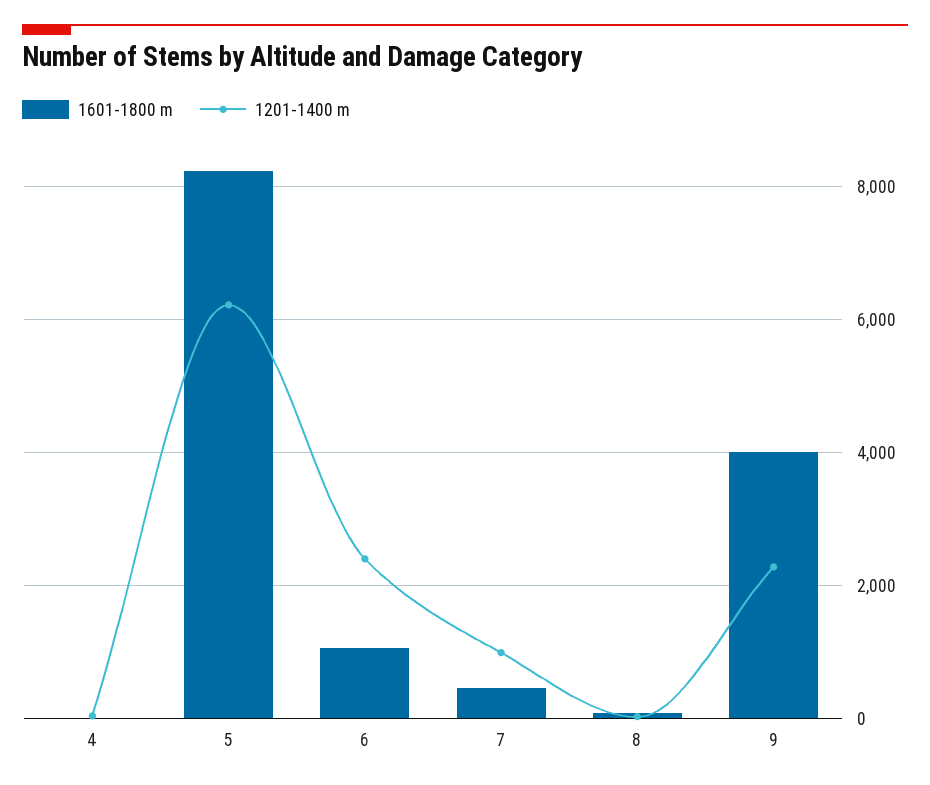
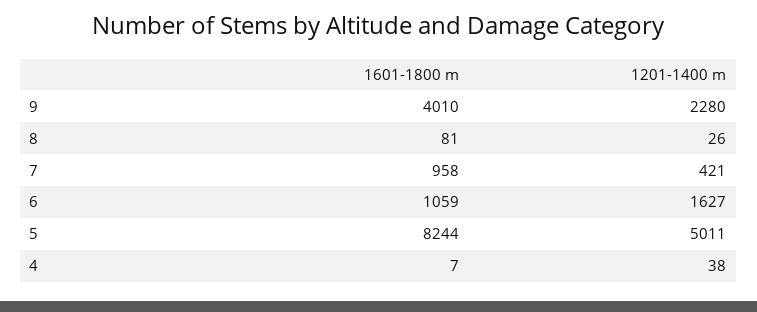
  {
    "1601-1800 m": {
      "4": 7,
      "5": 8244,
      "6": 1059,
-     "7": 400,
+     "7": 958,
      "8": 81,
      "9": 4010
    },
    "1201-1400 m": {
      "4": 38,
-     "5": 6200,
+     "5": 5011,
-     "6": 2400,
+     "6": 1627,
-     "7": 1000,
+     "7": 421,
      "8": 26,
      "9": 2280
    }
  }

